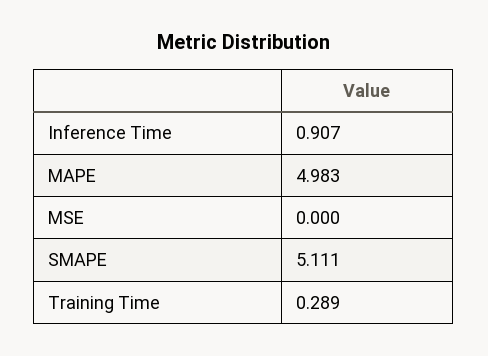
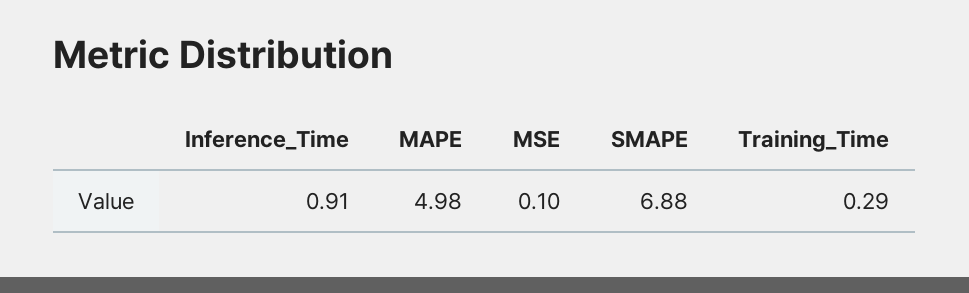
  {
    "Inference Time": 0.907,
    "MAPE": 4.983,
-   "MSE": 0,
+   "MSE": 0.1,
-   "SMAPE": 5.111,
+   "SMAPE": 6.88,
    "Training Time": 0.289
  }

